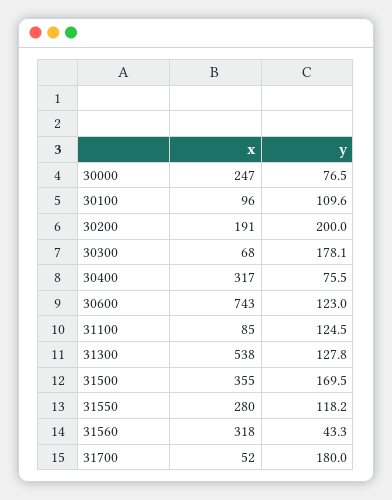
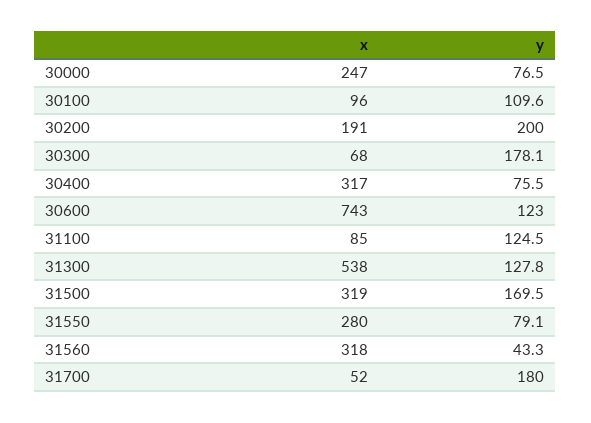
  {
    "x": {
      "30000": 247,
      "30100": 96,
      "30200": 191,
      "30300": 68,
      "30400": 317,
      "30600": 743,
      "31100": 85,
      "31300": 538,
-     "31500": 355,
+     "31500": 319,
      "31550": 280,
      "31560": 318,
      "31700": 52
    },
    "y": {
      "30000": 76.5,
      "30100": 109.6,
      "30200": 200,
      "30300": 178.1,
      "30400": 75.5,
      "30600": 123,
      "31100": 124.5,
      "31300": 127.8,
      "31500": 169.5,
-     "31550": 118.2,
+     "31550": 79.1,
      "31560": 43.3,
      "31700": 180
    }
  }

